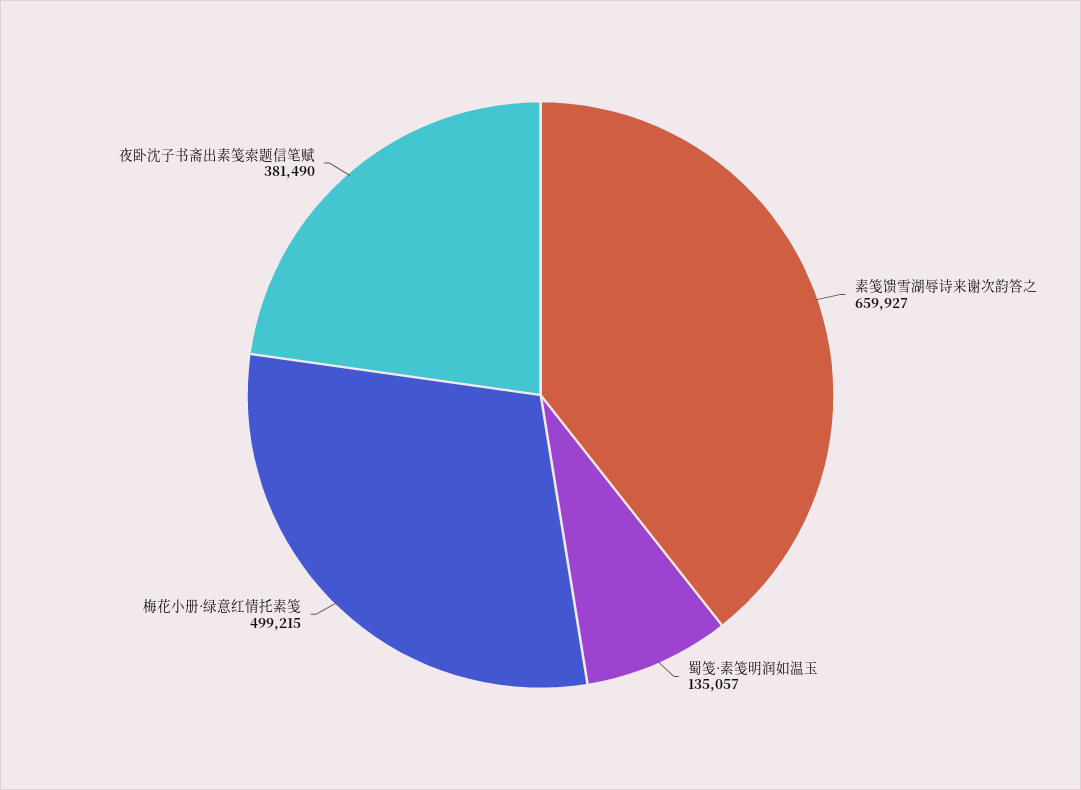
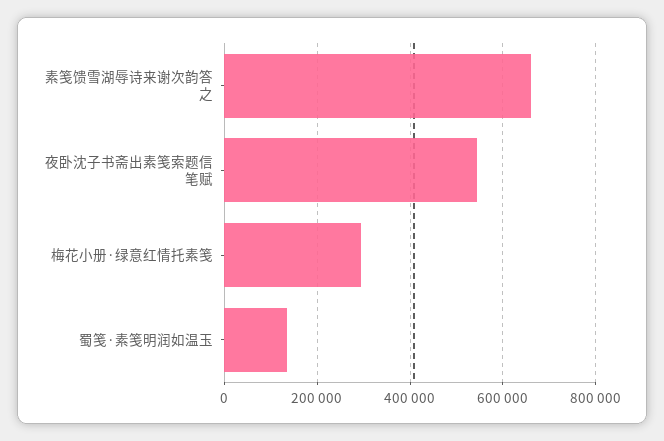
  {
    "素笺馈雪湖辱诗来谢次韵答之": 659927,
    "蜀笺·素笺明润如温玉": 135057,
-   "梅花小册·绿意红情托素笺": 499215,
+   "梅花小册·绿意红情托素笺": 300000,
-   "夜卧沈子书斋出素笺索题信笔赋": 381490
+   "夜卧沈子书斋出素笺索题信笔赋": 540000
  }

